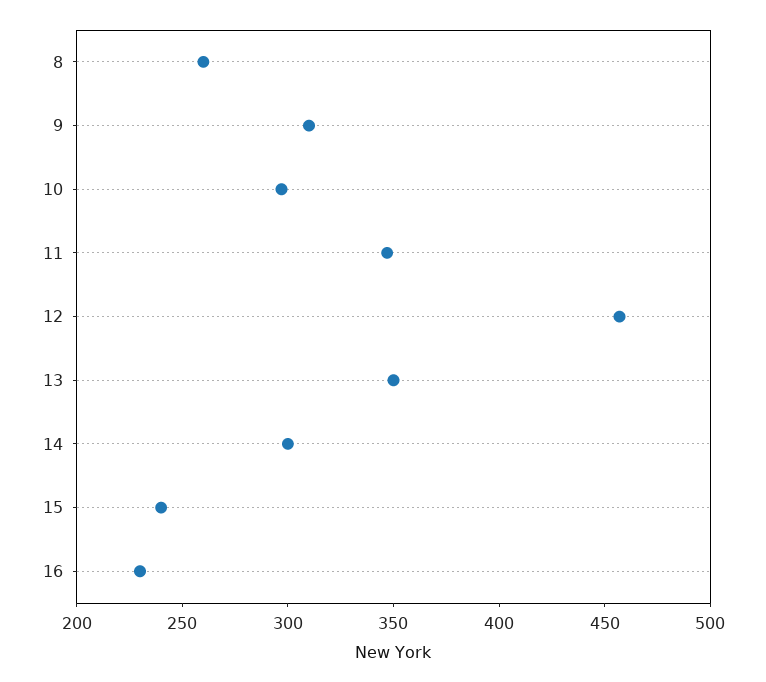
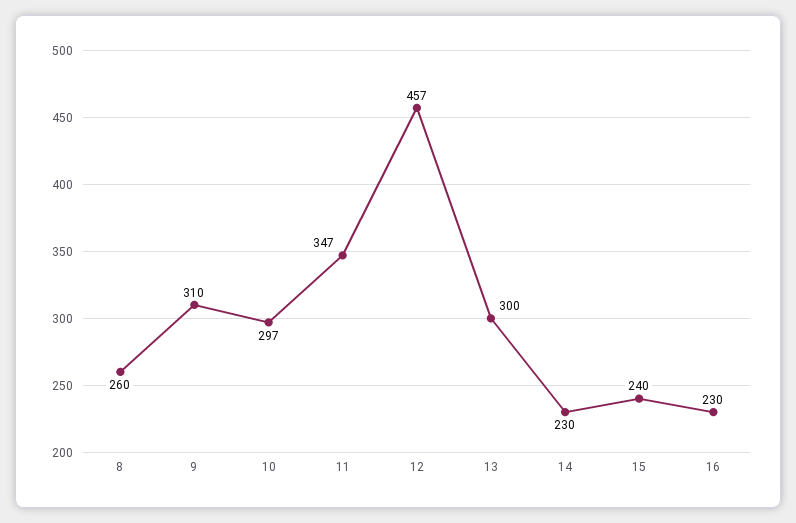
  {
    "8": 260,
    "9": 310,
    "10": 297,
    "11": 347,
    "12": 457,
-   "13": 350,
+   "13": 300,
-   "14": 300,
+   "14": 230,
    "15": 240,
    "16": 230
  }

